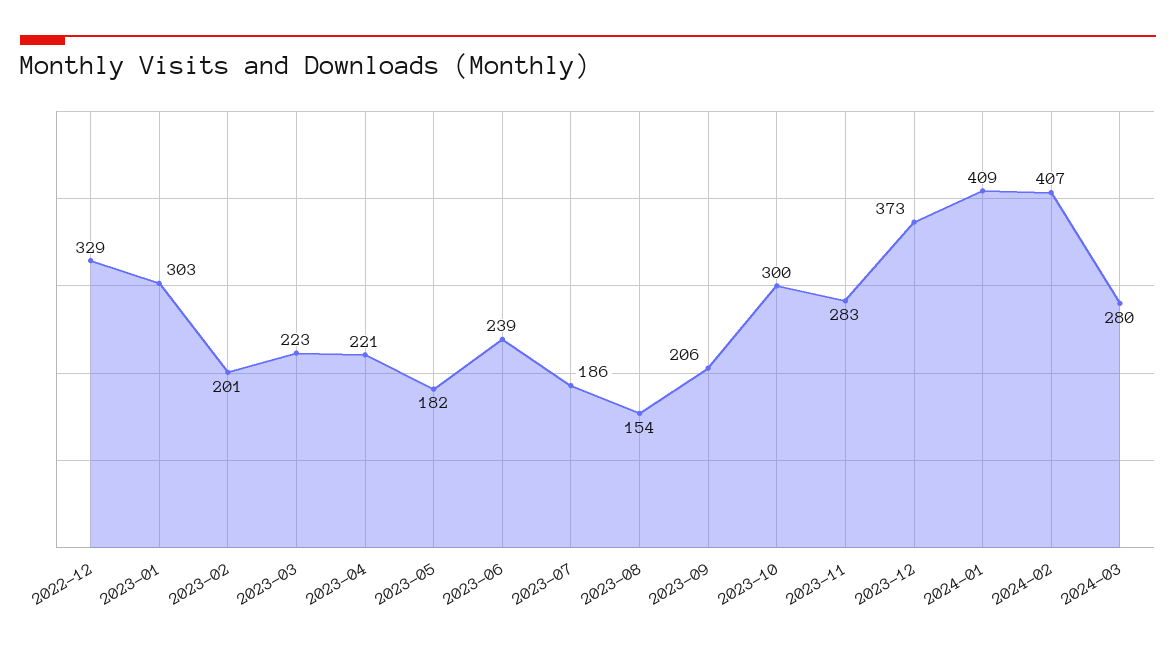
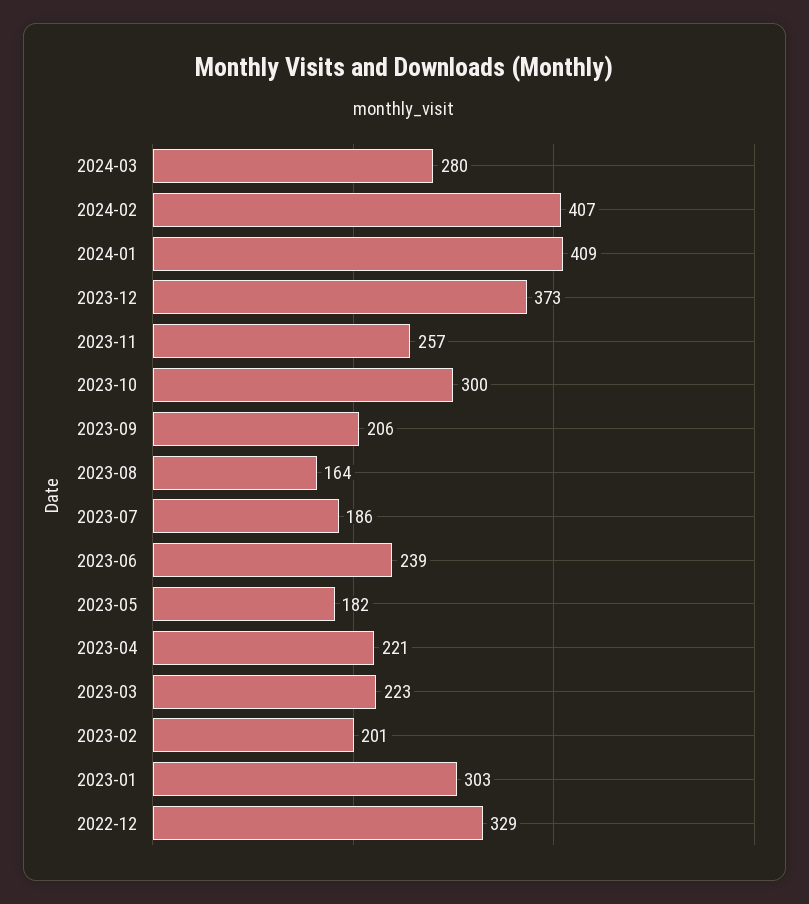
  {
    "2022-12": 329,
    "2023-01": 303,
    "2023-02": 201,
    "2023-03": 223,
    "2023-04": 221,
    "2023-05": 182,
    "2023-06": 239,
    "2023-07": 186,
-   "2023-08": 154,
+   "2023-08": 164,
    "2023-09": 206,
    "2023-10": 300,
-   "2023-11": 283,
+   "2023-11": 257,
    "2023-12": 373,
    "2024-01": 409,
    "2024-02": 407,
    "2024-03": 280
  }

